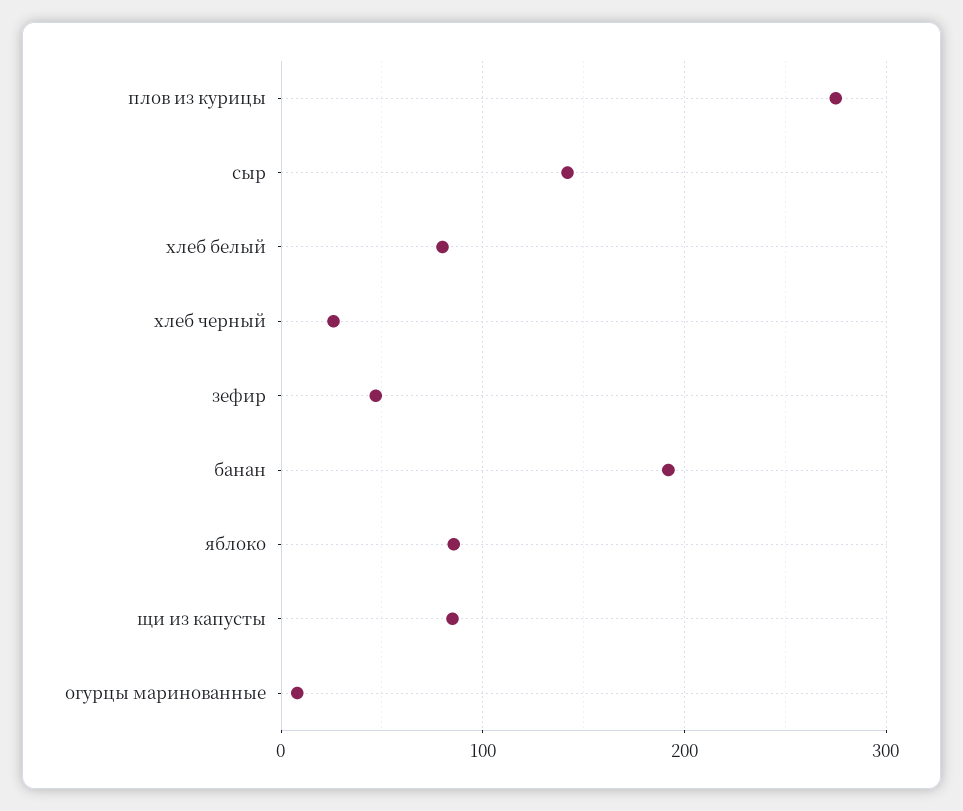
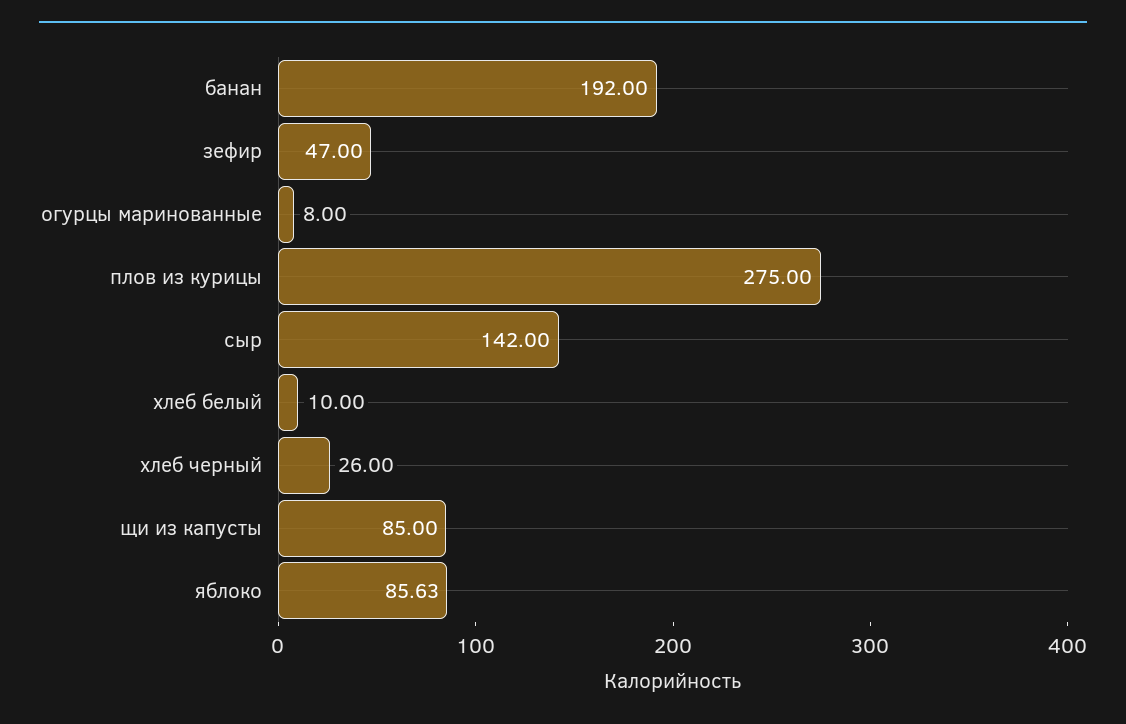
  {
    "плов из курицы": 275,
    "сыр": 142,
-   "хлеб белый": 80,
+   "хлеб белый": 10,
    "хлеб черный": 26,
    "зефир": 47,
    "банан": 192,
    "яблоко": 85.63,
    "щи из капусты": 85,
    "огурцы маринованные": 8
  }

